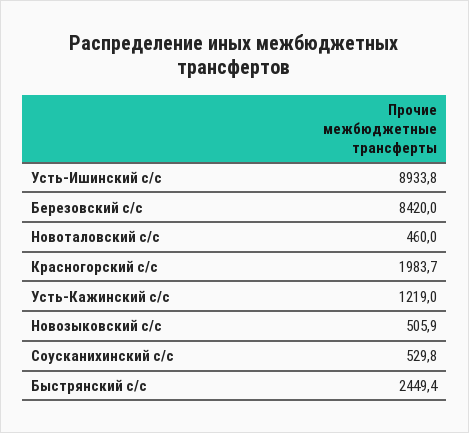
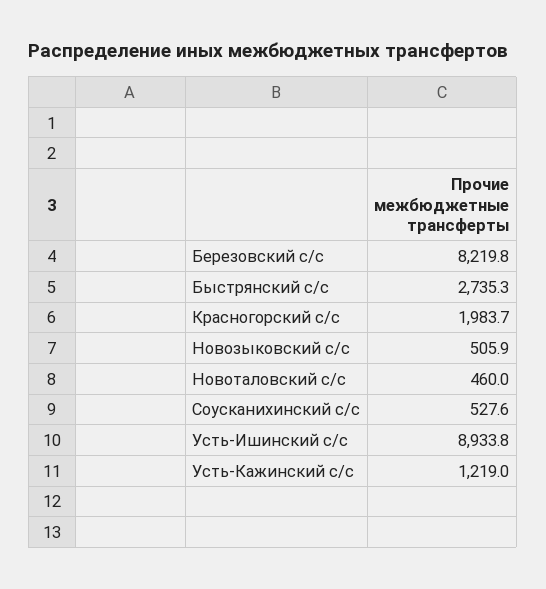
  {
    "Усть-Ишинский с/с": 8933.8,
-   "Березовский с/с": 8420,
+   "Березовский с/с": 8219.8,
    "Новоталовский с/с": 460,
    "Красногорский с/с": 1983.7,
    "Усть-Кажинский с/с": 1219,
    "Новозыковский с/с": 505.9,
-   "Соусканихинский с/с": 529.8,
+   "Соусканихинский с/с": 527.6,
-   "Быстрянский с/с": 2449.4
+   "Быстрянский с/с": 2735.3
  }

